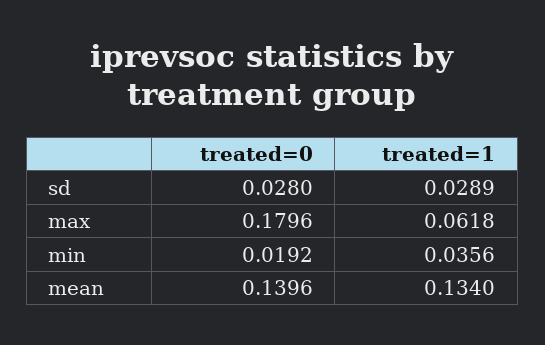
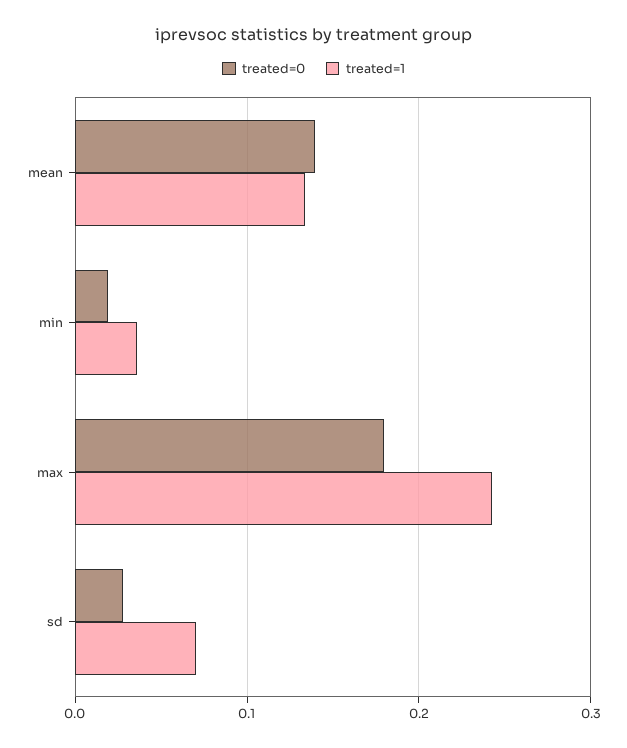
  {
    "treated=0": {
      "sd": 0.028,
      "max": 0.1796,
      "min": 0.0192,
      "mean": 0.1396
    },
    "treated=1": {
-     "sd": 0.0289,
+     "sd": 0.07,
-     "max": 0.0618,
+     "max": 0.24,
      "min": 0.0356,
      "mean": 0.134
    }
  }

